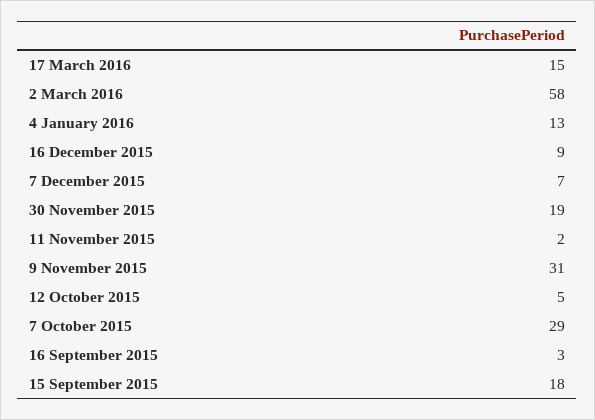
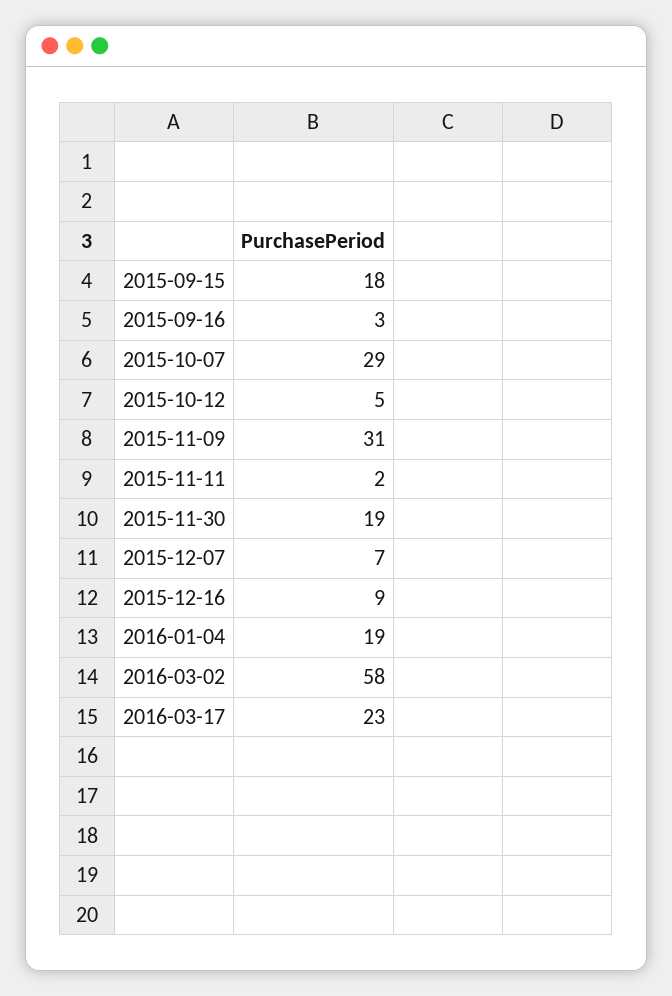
  {
-   "17 March 2016": 15,
+   "17 March 2016": 23,
    "2 March 2016": 58,
-   "4 January 2016": 13,
+   "4 January 2016": 19,
    "16 December 2015": 9,
    "7 December 2015": 7,
    "30 November 2015": 19,
    "11 November 2015": 2,
    "9 November 2015": 31,
    "12 October 2015": 5,
    "7 October 2015": 29,
    "16 September 2015": 3,
    "15 September 2015": 18
  }

